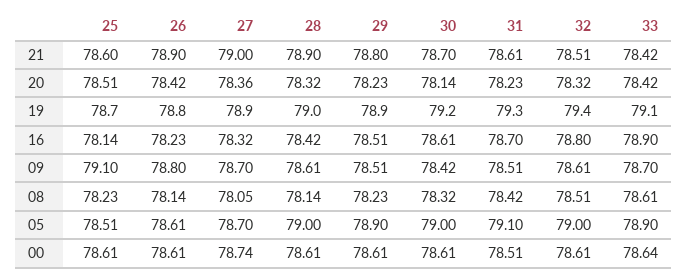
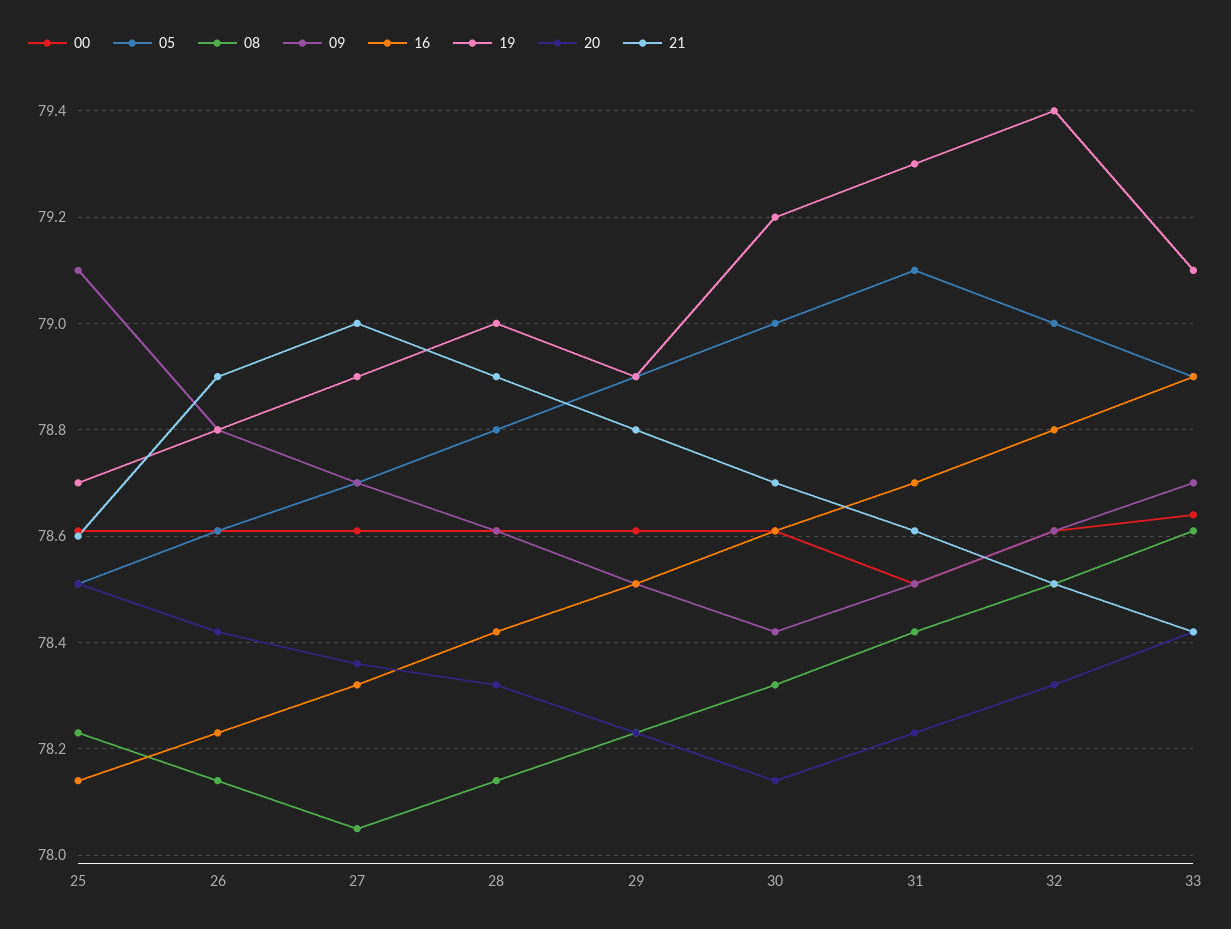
  {
    "21": {
      "25": 78.6,
      "26": 78.9,
      "27": 79,
      "28": 78.9,
      "29": 78.8,
      "30": 78.7,
      "31": 78.61,
      "32": 78.51,
      "33": 78.42
    },
    "20": {
      "25": 78.51,
      "26": 78.42,
      "27": 78.36,
      "28": 78.32,
      "29": 78.23,
      "30": 78.14,
      "31": 78.23,
      "32": 78.32,
      "33": 78.42
    },
    "19": {
      "25": 78.7,
      "26": 78.8,
      "27": 78.9,
      "28": 79,
      "29": 78.9,
      "30": 79.2,
      "31": 79.3,
      "32": 79.4,
      "33": 79.1
    },
    "16": {
      "25": 78.14,
      "26": 78.23,
      "27": 78.32,
      "28": 78.42,
      "29": 78.51,
      "30": 78.61,
      "31": 78.7,
      "32": 78.8,
      "33": 78.9
    },
    "09": {
      "25": 79.1,
      "26": 78.8,
      "27": 78.7,
      "28": 78.61,
      "29": 78.51,
      "30": 78.42,
      "31": 78.51,
      "32": 78.61,
      "33": 78.7
    },
    "08": {
      "25": 78.23,
      "26": 78.14,
      "27": 78.05,
      "28": 78.14,
      "29": 78.23,
      "30": 78.32,
      "31": 78.42,
      "32": 78.51,
      "33": 78.61
    },
    "05": {
      "25": 78.51,
      "26": 78.61,
      "27": 78.7,
-     "28": 79,
+     "28": 78.8,
      "29": 78.9,
      "30": 79,
      "31": 79.1,
      "32": 79,
      "33": 78.9
    },
    "00": {
      "25": 78.61,
      "26": 78.61,
-     "27": 78.74,
+     "27": 78.6,
      "28": 78.61,
      "29": 78.61,
      "30": 78.61,
      "31": 78.51,
      "32": 78.61,
      "33": 78.64
    }
  }

